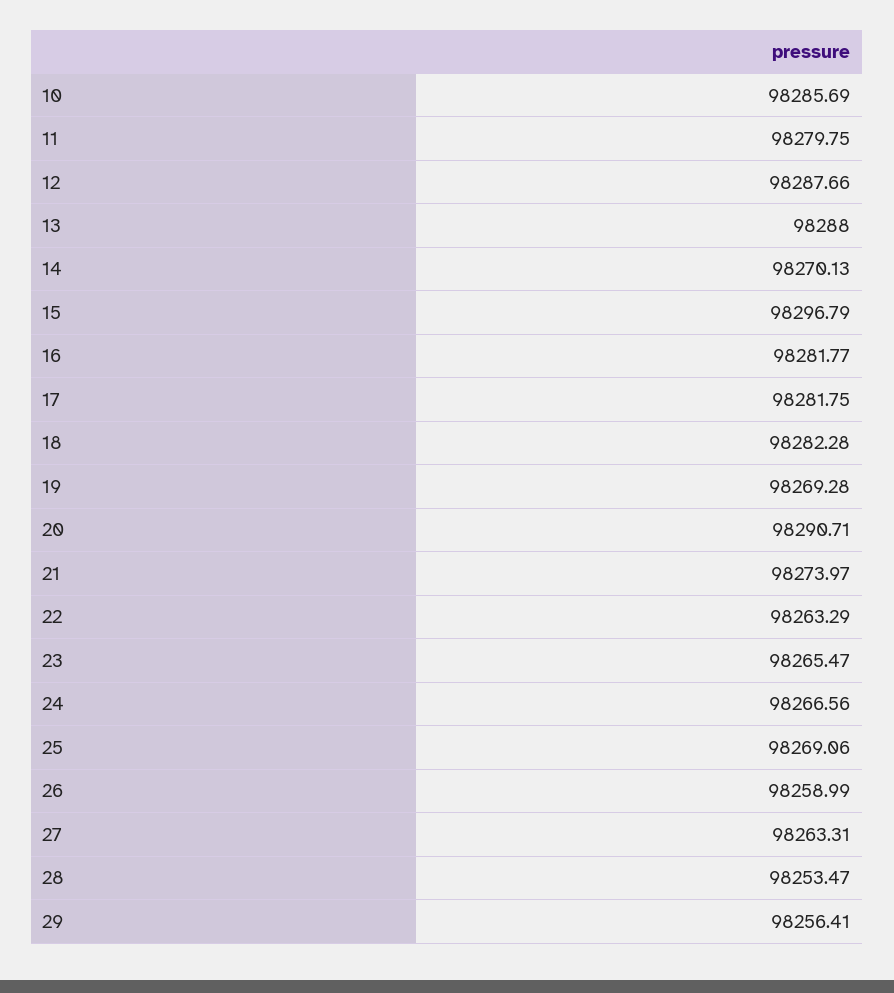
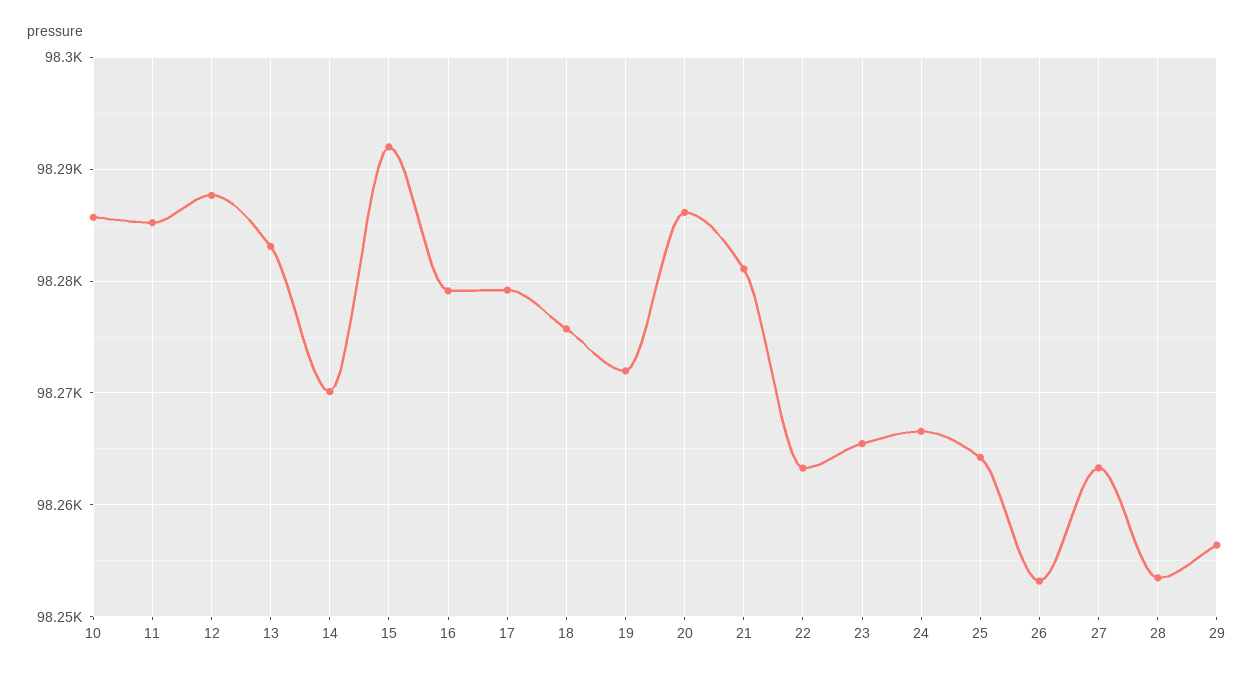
  {
    "10": 98285.69,
-   "11": 98279.75,
+   "11": 98285,
    "12": 98287.66,
-   "13": 98288,
+   "13": 98283,
    "14": 98270.13,
-   "15": 98296.79,
+   "15": 98292,
-   "16": 98281.77,
+   "16": 98279,
-   "17": 98281.75,
+   "17": 98279,
-   "18": 98282.28,
+   "18": 98276,
-   "19": 98269.28,
+   "19": 98272,
-   "20": 98290.71,
+   "20": 98286,
-   "21": 98273.97,
+   "21": 98281,
    "22": 98263.29,
    "23": 98265.47,
    "24": 98266.56,
-   "25": 98269.06,
+   "25": 98264,
-   "26": 98258.99,
+   "26": 98253,
    "27": 98263.31,
    "28": 98253.47,
    "29": 98256.41
  }

